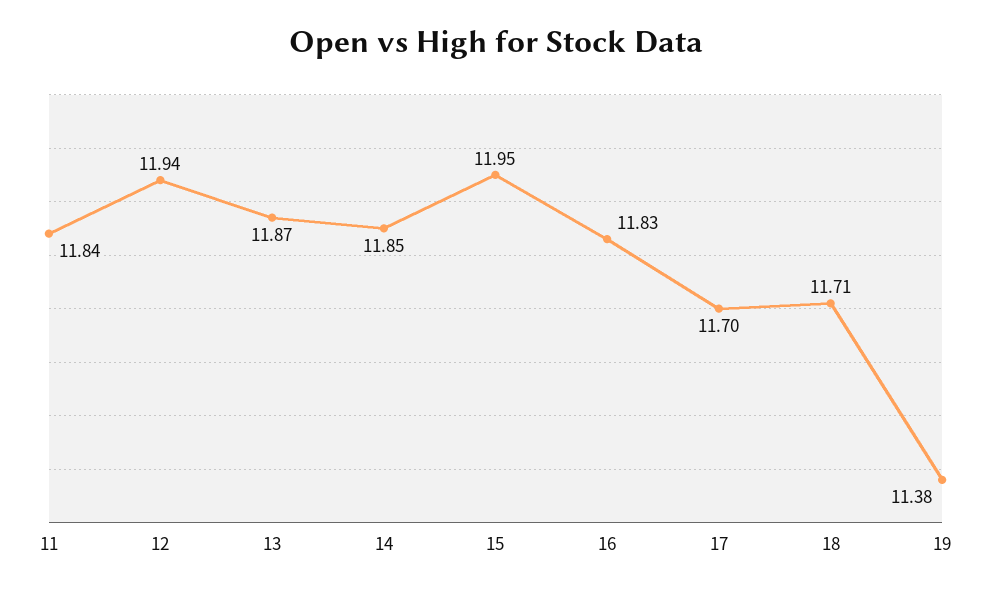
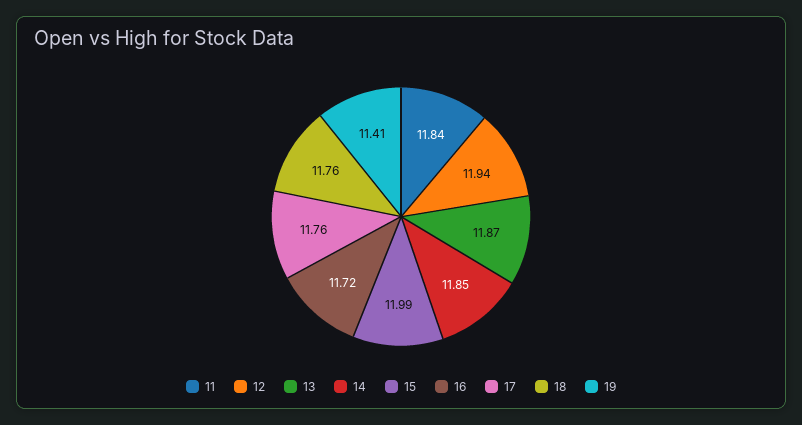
  {
    "11": 11.84,
    "12": 11.94,
    "13": 11.87,
    "14": 11.85,
-   "15": 11.95,
+   "15": 11.99,
-   "16": 11.83,
+   "16": 11.72,
-   "17": 11.7,
+   "17": 11.76,
-   "18": 11.71,
+   "18": 11.76,
-   "19": 11.38
+   "19": 11.41
  }

